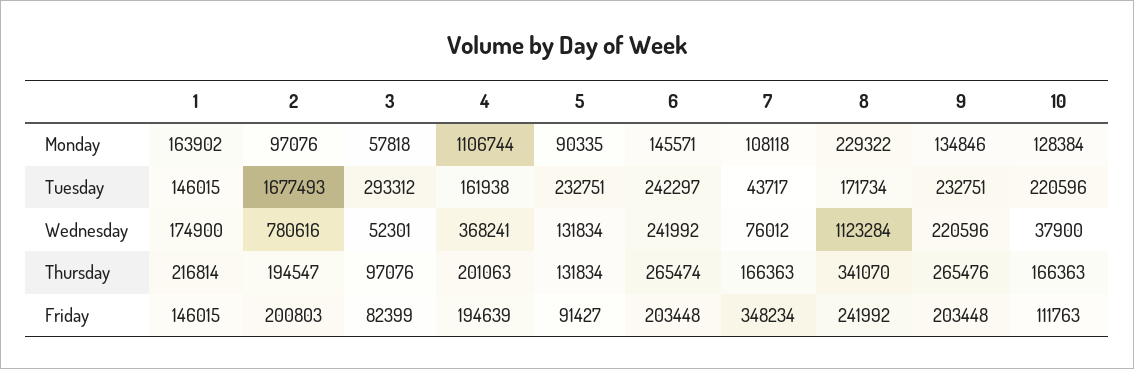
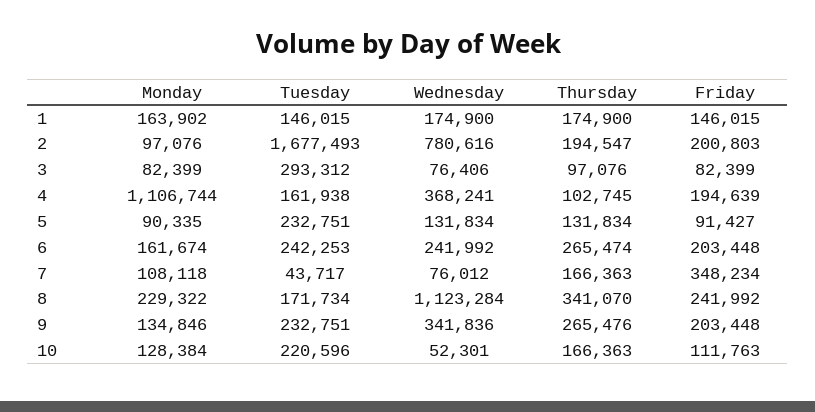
  {
    "1": {
      "Monday": 163902,
      "Tuesday": 146015,
      "Wednesday": 174900,
-     "Thursday": 216814,
+     "Thursday": 174900,
      "Friday": 146015
    },
    "2": {
      "Monday": 97076,
      "Tuesday": 1677493,
      "Wednesday": 780616,
      "Thursday": 194547,
      "Friday": 200803
    },
    "3": {
-     "Monday": 57818,
+     "Monday": 82399,
      "Tuesday": 293312,
-     "Wednesday": 52301,
+     "Wednesday": 76406,
      "Thursday": 97076,
      "Friday": 82399
    },
    "4": {
      "Monday": 1106744,
      "Tuesday": 161938,
      "Wednesday": 368241,
-     "Thursday": 201063,
+     "Thursday": 102745,
      "Friday": 194639
    },
    "5": {
      "Monday": 90335,
      "Tuesday": 232751,
      "Wednesday": 131834,
      "Thursday": 131834,
      "Friday": 91427
    },
    "6": {
-     "Monday": 145571,
+     "Monday": 161674,
-     "Tuesday": 242297,
+     "Tuesday": 242253,
      "Wednesday": 241992,
      "Thursday": 265474,
      "Friday": 203448
    },
    "7": {
      "Monday": 108118,
      "Tuesday": 43717,
      "Wednesday": 76012,
      "Thursday": 166363,
      "Friday": 348234
    },
    "8": {
      "Monday": 229322,
      "Tuesday": 171734,
      "Wednesday": 1123284,
      "Thursday": 341070,
      "Friday": 241992
    },
    "9": {
      "Monday": 134846,
      "Tuesday": 232751,
-     "Wednesday": 220596,
+     "Wednesday": 341836,
      "Thursday": 265476,
      "Friday": 203448
    },
    "10": {
      "Monday": 128384,
      "Tuesday": 220596,
-     "Wednesday": 37900,
+     "Wednesday": 52301,
      "Thursday": 166363,
      "Friday": 111763
    }
  }

